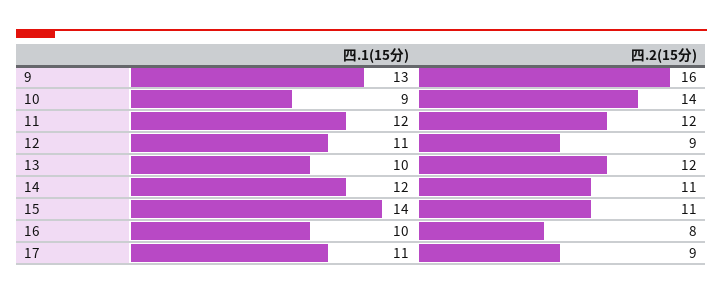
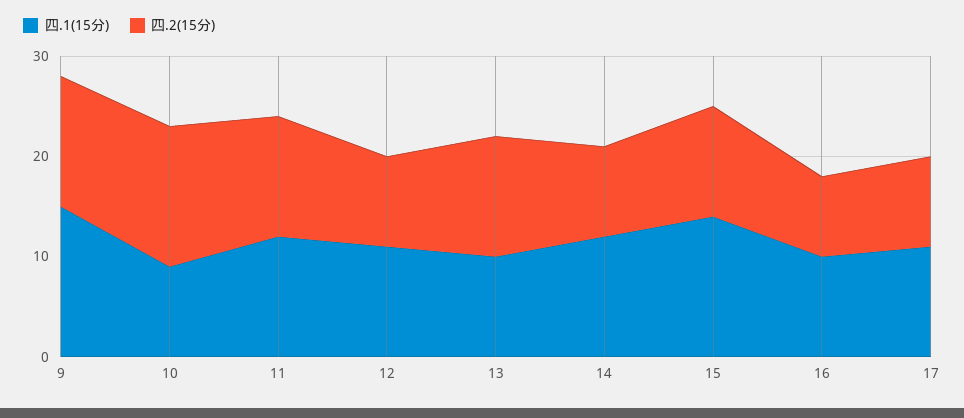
  {
    "四.1(15分)": {
-     "9": 13,
+     "9": 15,
      "10": 9,
      "11": 12,
      "12": 11,
      "13": 10,
      "14": 12,
      "15": 14,
      "16": 10,
      "17": 11
    },
    "四.2(15分)": {
-     "9": 16,
+     "9": 13,
      "10": 14,
      "11": 12,
      "12": 9,
      "13": 12,
-     "14": 11,
+     "14": 9,
      "15": 11,
      "16": 8,
      "17": 9
    }
  }

